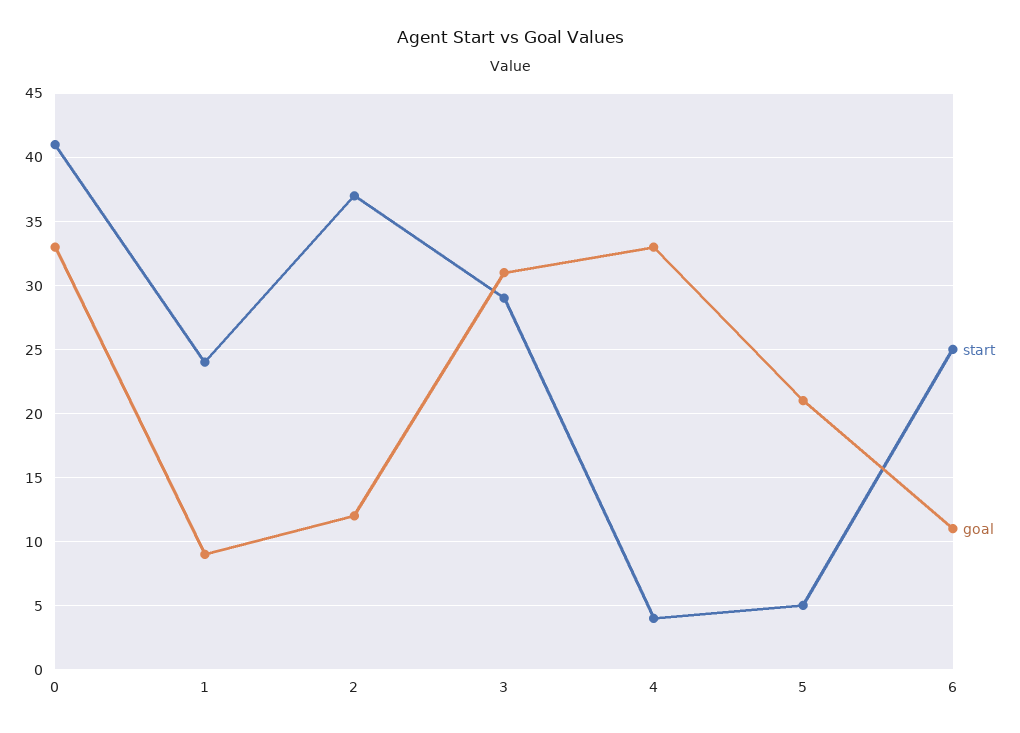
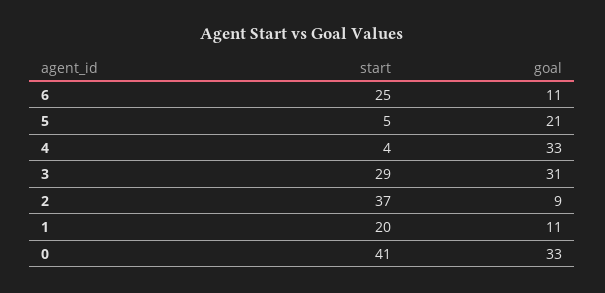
  {
    "start": {
      "0": 41,
-     "1": 24,
+     "1": 20,
      "2": 37,
      "3": 29,
      "4": 4,
      "5": 5,
      "6": 25
    },
    "goal": {
      "0": 33,
-     "1": 9,
+     "1": 11,
-     "2": 12,
+     "2": 9,
      "3": 31,
      "4": 33,
      "5": 21,
      "6": 11
    }
  }

